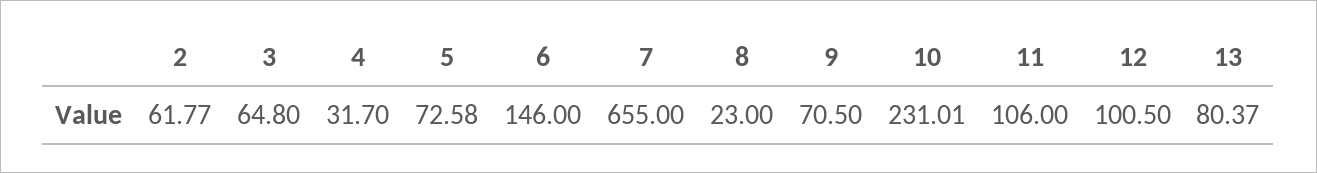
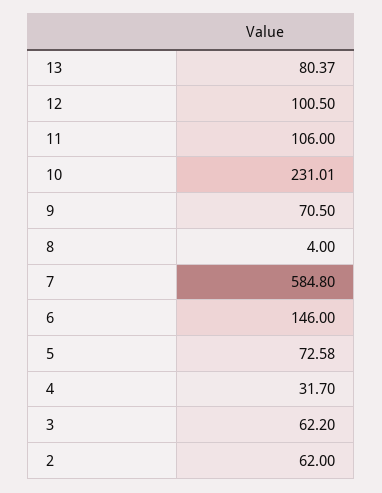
  {
-   "2": 61.77,
+   "2": 62,
-   "3": 64.8,
+   "3": 62.2,
    "4": 31.7,
    "5": 72.58,
    "6": 146,
-   "7": 655,
+   "7": 584.8,
-   "8": 23,
+   "8": 4,
    "9": 70.5,
    "10": 231.01,
    "11": 106,
    "12": 100.5,
    "13": 80.37
  }

